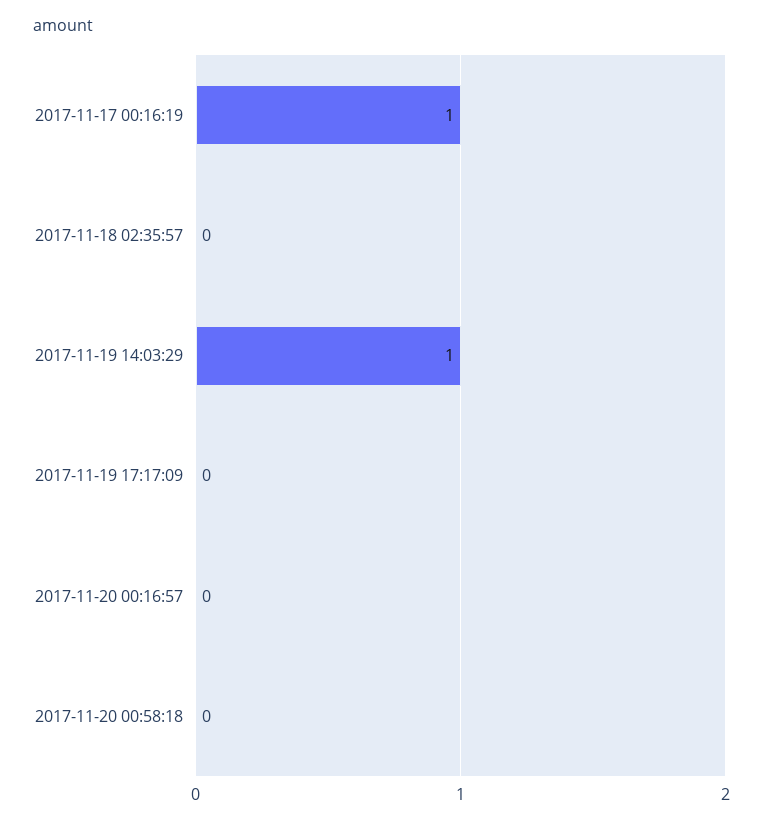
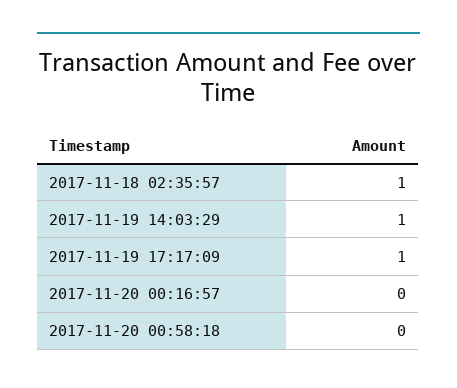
  {
-   "2017-11-17 00:16:19": 1,
-   "2017-11-18 02:35:57": 0,
+   "2017-11-18 02:35:57": 1,
    "2017-11-19 14:03:29": 1,
-   "2017-11-19 17:17:09": 0,
+   "2017-11-19 17:17:09": 1,
    "2017-11-20 00:16:57": 0,
    "2017-11-20 00:58:18": 0
  }

